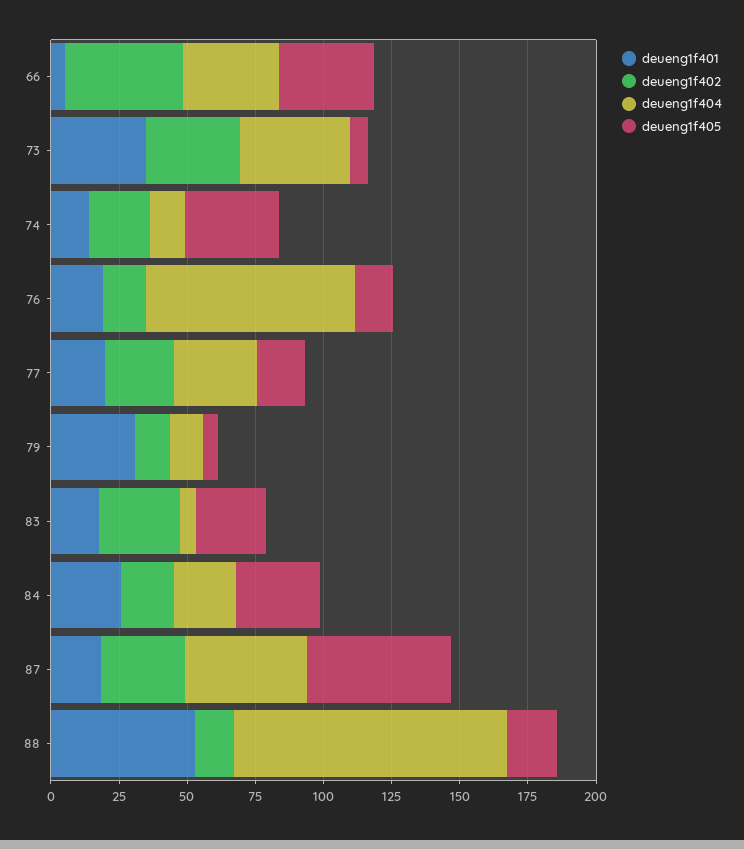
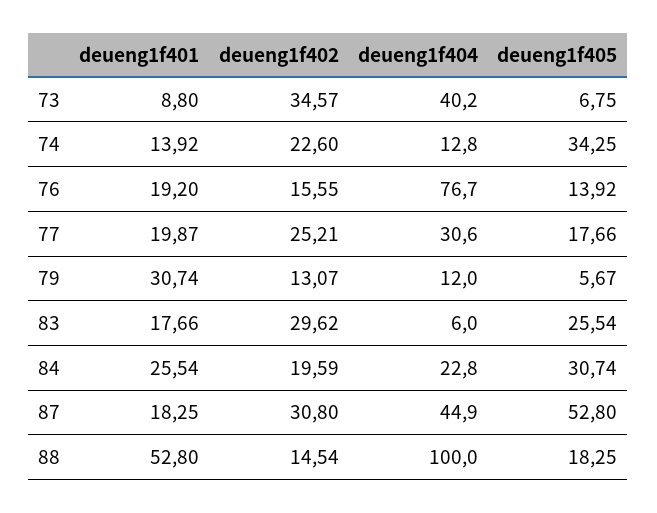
  {
    "deueng1f401": {
-     "66": 5,
-     "73": 35,
+     "73": 8.8,
      "74": 13.92,
      "76": 19.2,
      "77": 19.87,
      "79": 30.74,
      "83": 17.66,
      "84": 25.54,
      "87": 18.25,
      "88": 52.8
    },
    "deueng1f402": {
-     "66": 45,
      "73": 34.57,
      "74": 22.6,
      "76": 15.55,
      "77": 25.21,
      "79": 13.07,
      "83": 29.62,
      "84": 19.59,
      "87": 30.8,
      "88": 14.54
    },
    "deueng1f404": {
-     "66": 35,
      "73": 40.2,
      "74": 12.8,
      "76": 76.7,
      "77": 30.6,
      "79": 12,
      "83": 6,
      "84": 22.8,
      "87": 44.9,
      "88": 100
    },
    "deueng1f405": {
-     "66": 35,
      "73": 6.75,
      "74": 34.25,
      "76": 13.92,
      "77": 17.66,
      "79": 5.67,
      "83": 25.54,
      "84": 30.74,
      "87": 52.8,
      "88": 18.25
    }
  }

